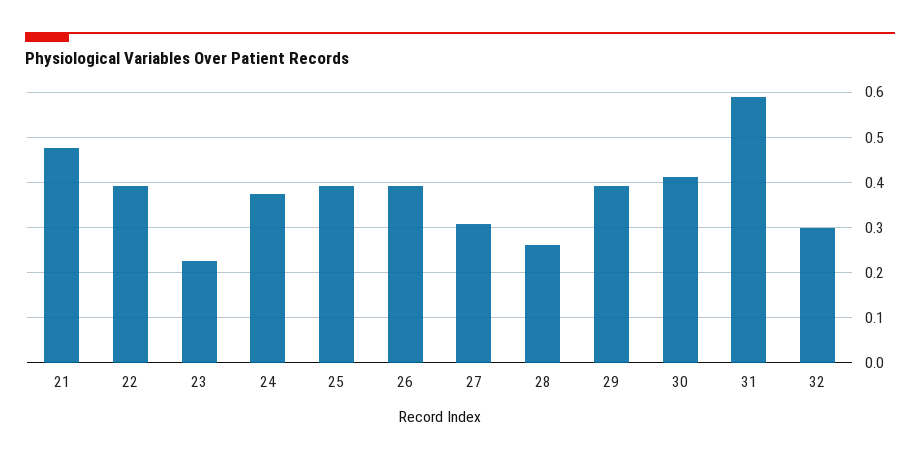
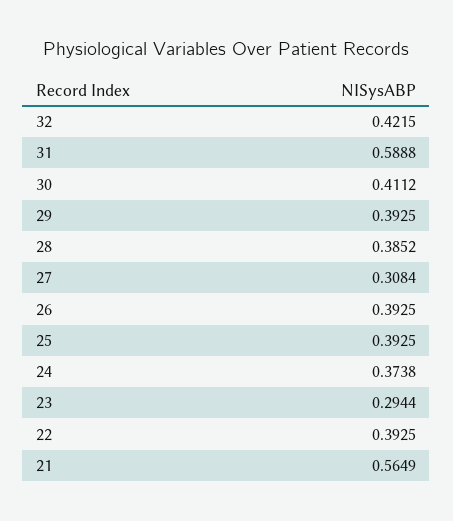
  {
-   "21": 0.48,
+   "21": 0.5649,
    "22": 0.3925,
-   "23": 0.22,
+   "23": 0.2944,
    "24": 0.3738,
    "25": 0.3925,
    "26": 0.3925,
    "27": 0.3084,
-   "28": 0.26,
+   "28": 0.3852,
    "29": 0.3925,
    "30": 0.4112,
    "31": 0.5888,
-   "32": 0.3
+   "32": 0.4215
  }

